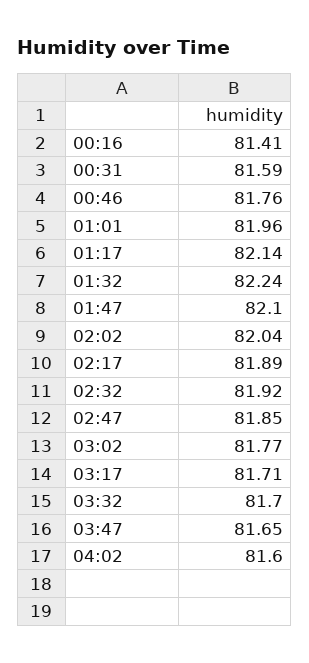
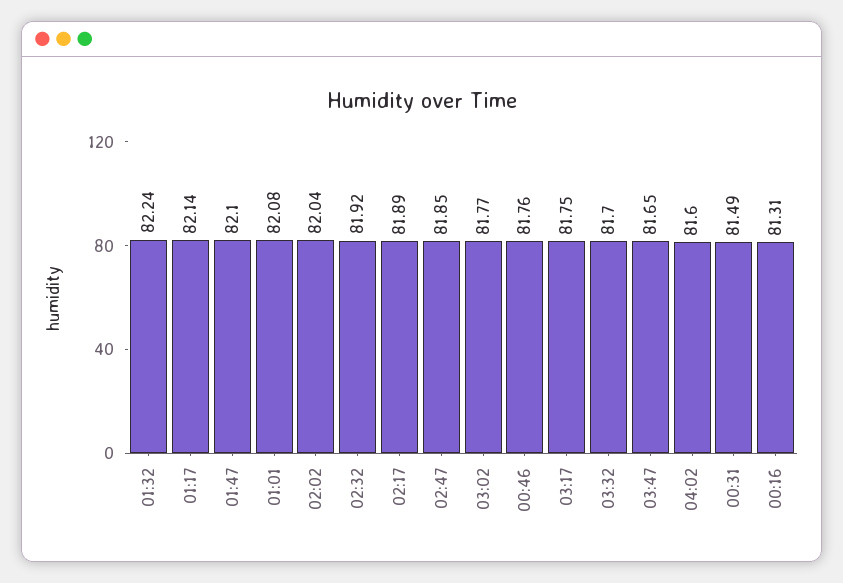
  {
-   "00:16": 81.41,
+   "00:16": 81.31,
-   "00:31": 81.59,
+   "00:31": 81.49,
    "00:46": 81.76,
-   "01:01": 81.96,
+   "01:01": 82.08,
    "01:17": 82.14,
    "01:32": 82.24,
    "01:47": 82.1,
    "02:02": 82.04,
    "02:17": 81.89,
    "02:32": 81.92,
    "02:47": 81.85,
    "03:02": 81.77,
-   "03:17": 81.71,
+   "03:17": 81.75,
    "03:32": 81.7,
    "03:47": 81.65,
    "04:02": 81.6
  }

